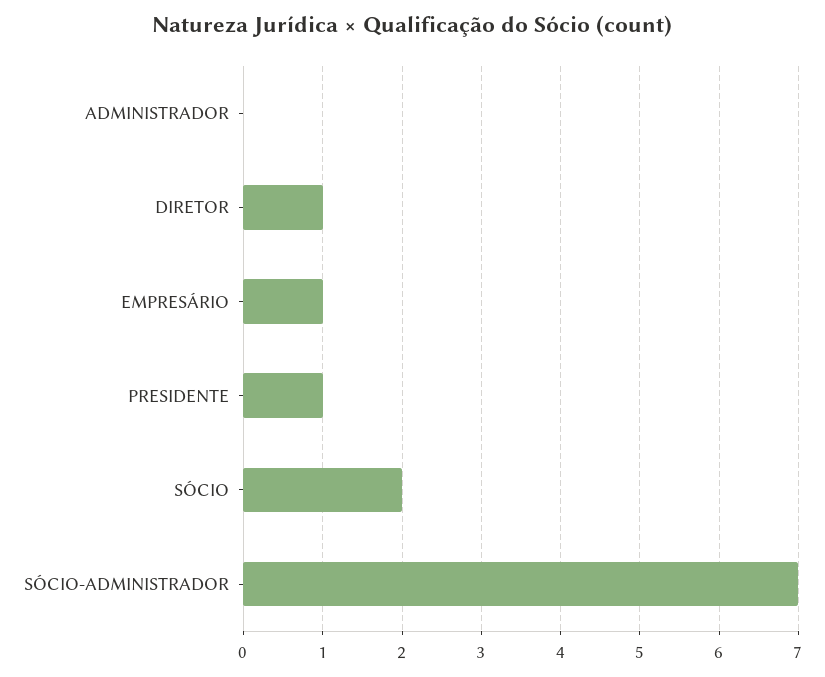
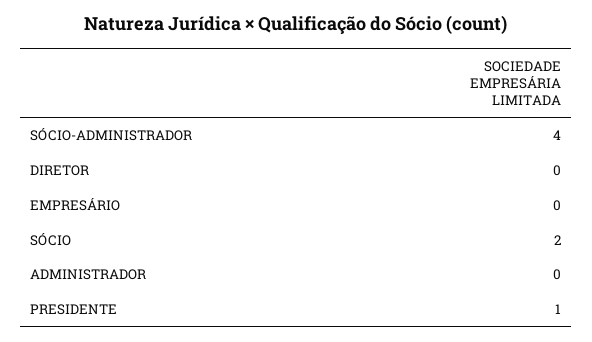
  {
    "ADMINISTRADOR": 0,
-   "DIRETOR": 1,
+   "DIRETOR": 0,
-   "EMPRESÁRIO": 1,
+   "EMPRESÁRIO": 0,
    "PRESIDENTE": 1,
    "SÓCIO": 2,
-   "SÓCIO-ADMINISTRADOR": 7
+   "SÓCIO-ADMINISTRADOR": 4
  }

